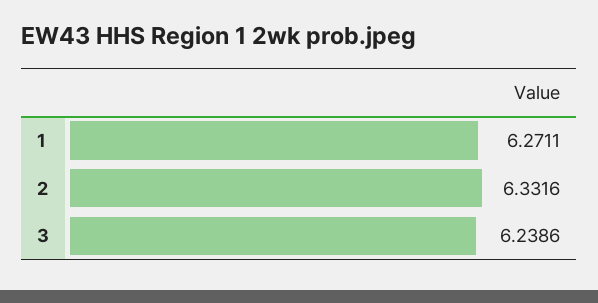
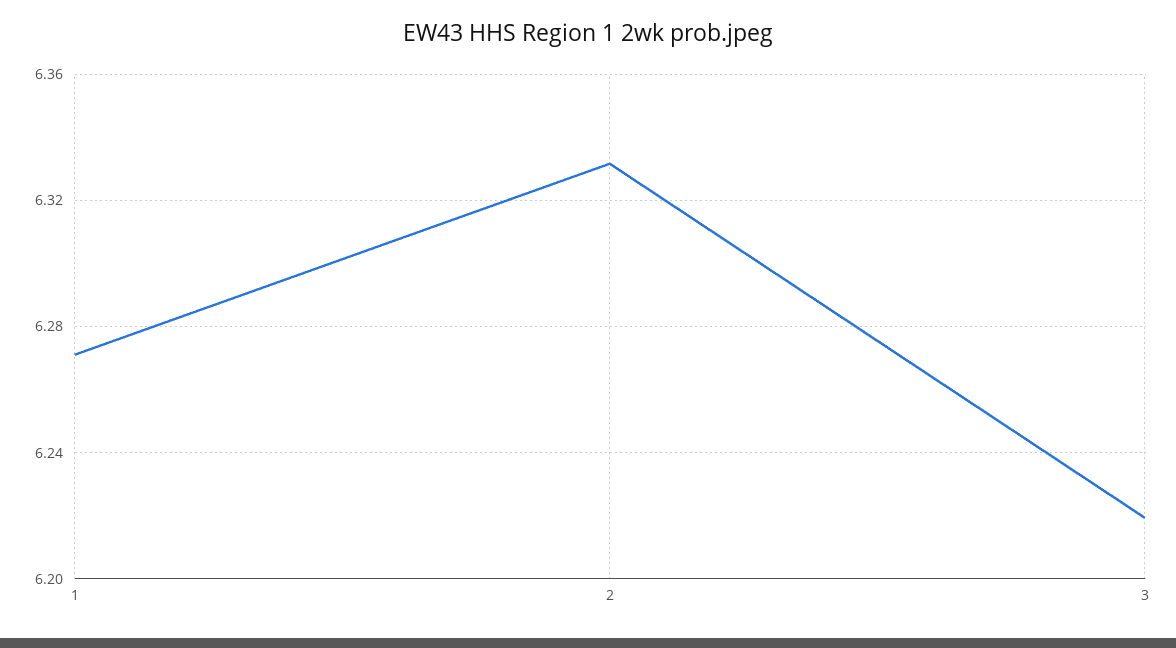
  {
    "1": 6.2711,
    "2": 6.3316,
-   "3": 6.2386
+   "3": 6.22
  }

